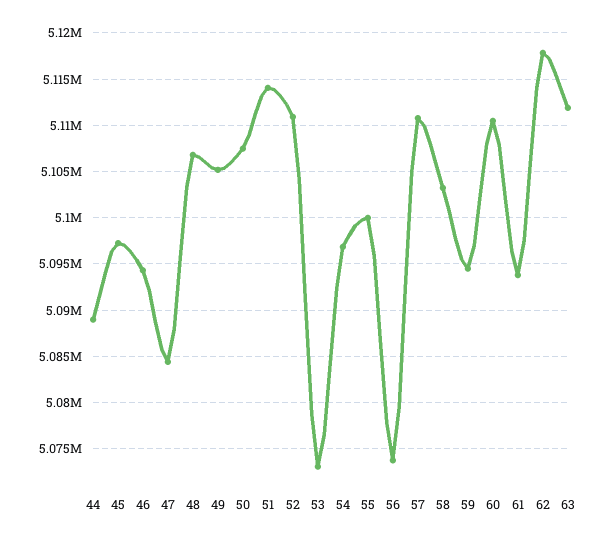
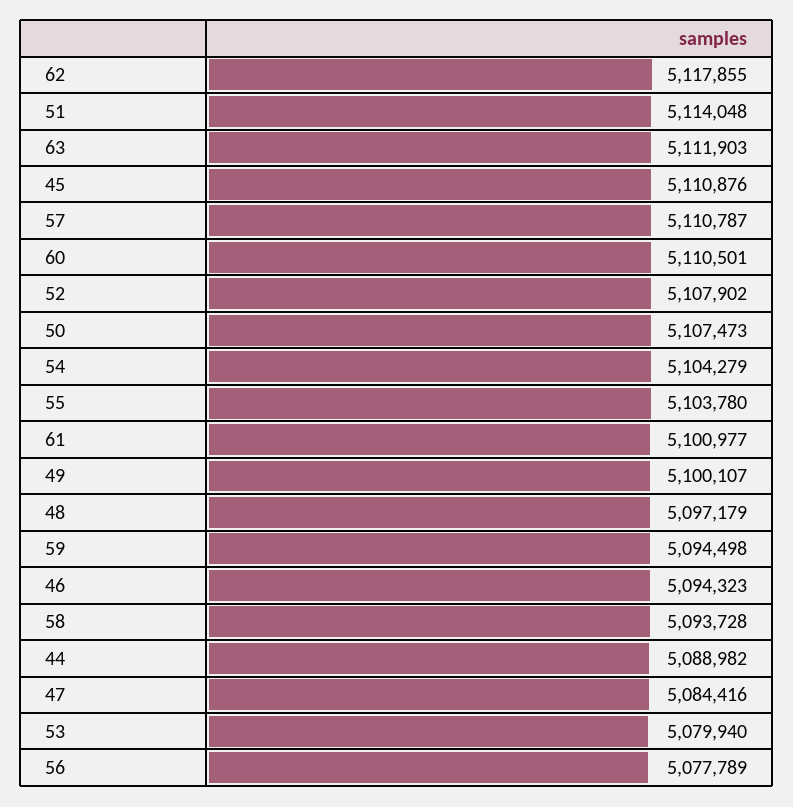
  {
    "44": 5088982,
-   "45": 5097000,
+   "45": 5110876,
    "46": 5094323,
    "47": 5084416,
-   "48": 5107000,
+   "48": 5097179,
-   "49": 5105000,
+   "49": 5100107,
    "50": 5107473,
    "51": 5114048,
-   "52": 5111000,
+   "52": 5107902,
-   "53": 5073000,
+   "53": 5079940,
-   "54": 5097000,
+   "54": 5104279,
-   "55": 5100000,
+   "55": 5103780,
-   "56": 5074000,
+   "56": 5077789,
    "57": 5110787,
-   "58": 5103000,
+   "58": 5093728,
    "59": 5094498,
    "60": 5110501,
-   "61": 5094000,
+   "61": 5100977,
    "62": 5117855,
    "63": 5111903
  }

